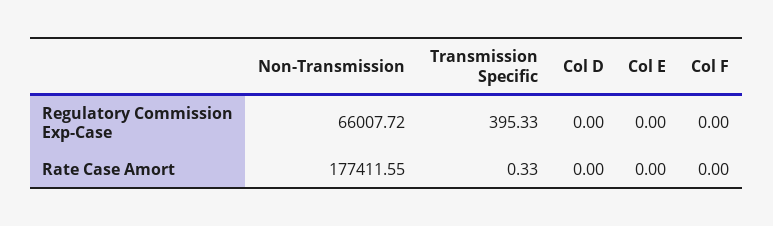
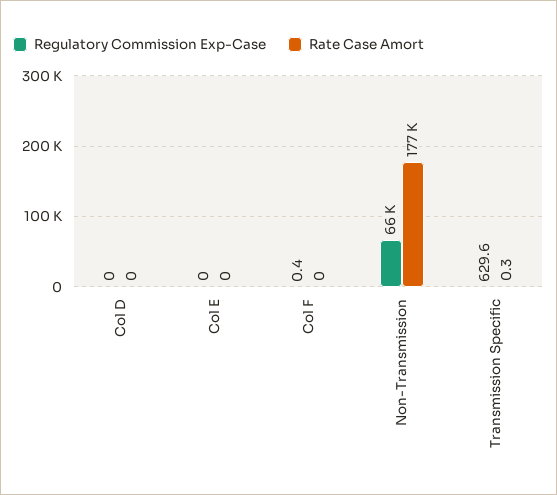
  {
    "Regulatory Commission Exp-Case": {
      "Non-Transmission": 66007.72,
-     "Transmission Specific": 395.33,
+     "Transmission Specific": 629.6,
      "Col D": 0,
      "Col E": 0,
-     "Col F": 0
+     "Col F": 0.4
    },
    "Rate Case Amort": {
      "Non-Transmission": 177411.55,
      "Transmission Specific": 0.33,
      "Col D": 0,
      "Col E": 0,
      "Col F": 0
    }
  }

